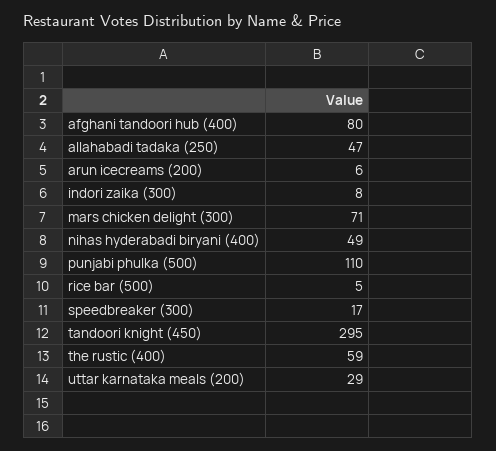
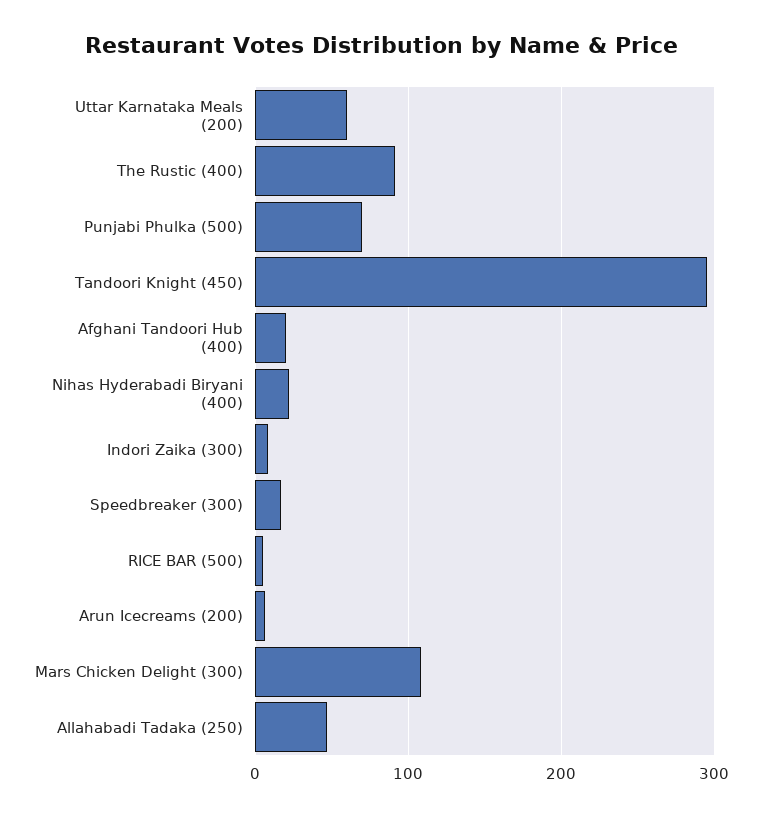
  {
-   "afghani tandoori hub (400)": 80,
+   "afghani tandoori hub (400)": 20,
    "allahabadi tadaka (250)": 47,
    "arun icecreams (200)": 6,
    "indori zaika (300)": 8,
-   "mars chicken delight (300)": 71,
+   "mars chicken delight (300)": 110,
-   "nihas hyderabadi biryani (400)": 49,
+   "nihas hyderabadi biryani (400)": 20,
-   "punjabi phulka (500)": 110,
+   "punjabi phulka (500)": 70,
    "rice bar (500)": 5,
    "speedbreaker (300)": 17,
    "tandoori knight (450)": 295,
-   "the rustic (400)": 59,
+   "the rustic (400)": 90,
-   "uttar karnataka meals (200)": 29
+   "uttar karnataka meals (200)": 60
  }

